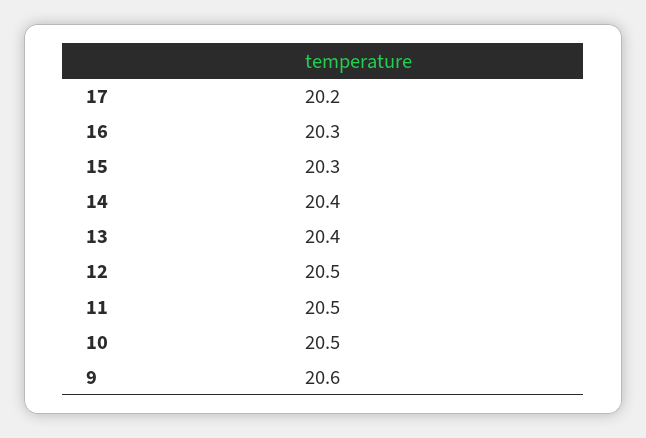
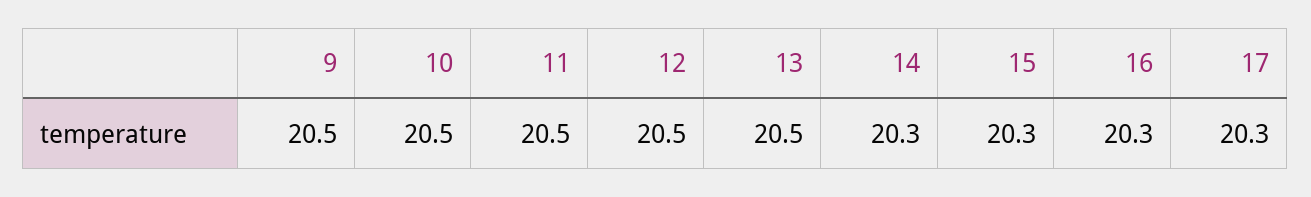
  {
-   "17": 20.2,
+   "17": 20.3,
    "16": 20.3,
    "15": 20.3,
-   "14": 20.4,
+   "14": 20.3,
-   "13": 20.4,
+   "13": 20.5,
    "12": 20.5,
    "11": 20.5,
    "10": 20.5,
-   "9": 20.6
+   "9": 20.5
  }

